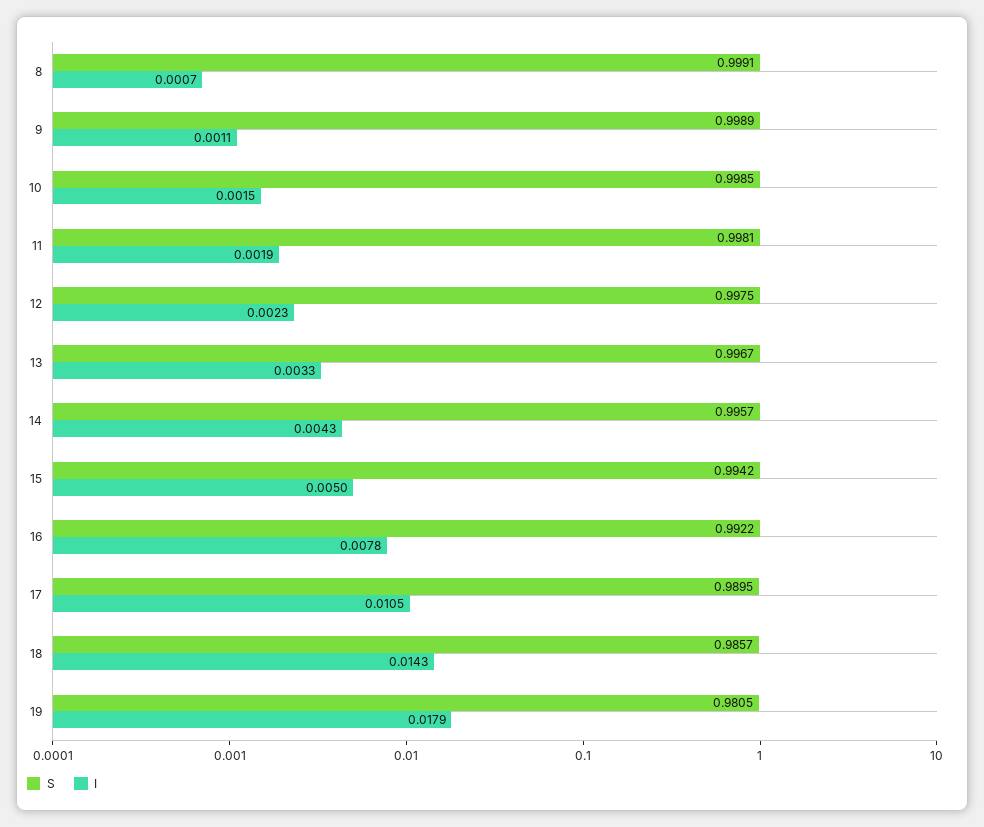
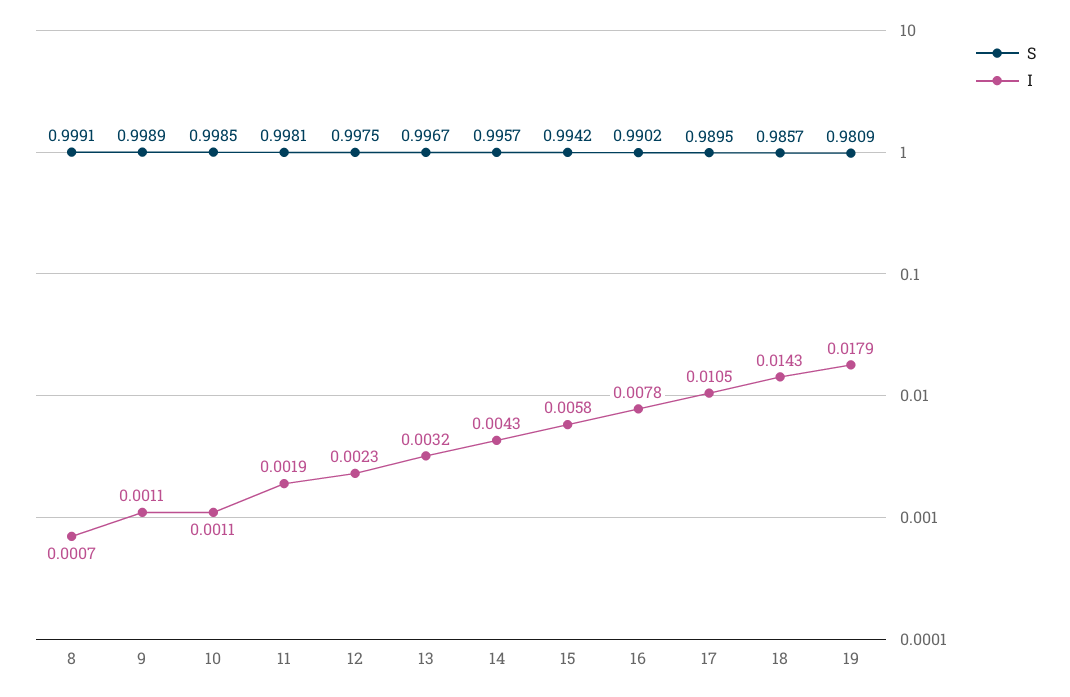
  {
    "S": {
      "8": 0.9991,
      "9": 0.9989,
      "10": 0.9985,
      "11": 0.9981,
      "12": 0.9975,
      "13": 0.9967,
      "14": 0.9957,
      "15": 0.9942,
-     "16": 0.9922,
+     "16": 0.9902,
      "17": 0.9895,
      "18": 0.9857,
-     "19": 0.9805
+     "19": 0.9809
    },
    "I": {
      "8": 0.0007,
      "9": 0.0011,
-     "10": 0.0015,
+     "10": 0.0011,
      "11": 0.0019,
      "12": 0.0023,
-     "13": 0.0033,
+     "13": 0.0032,
      "14": 0.0043,
-     "15": 0.005,
+     "15": 0.0058,
      "16": 0.0078,
      "17": 0.0105,
      "18": 0.0143,
      "19": 0.0179
    }
  }

